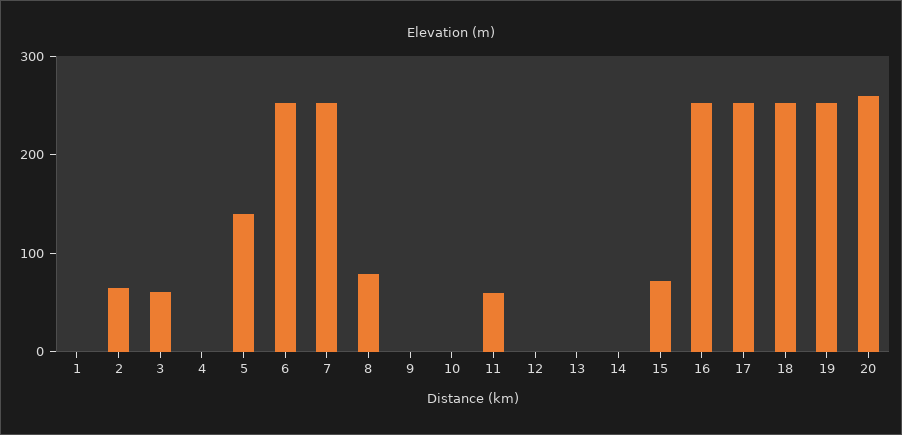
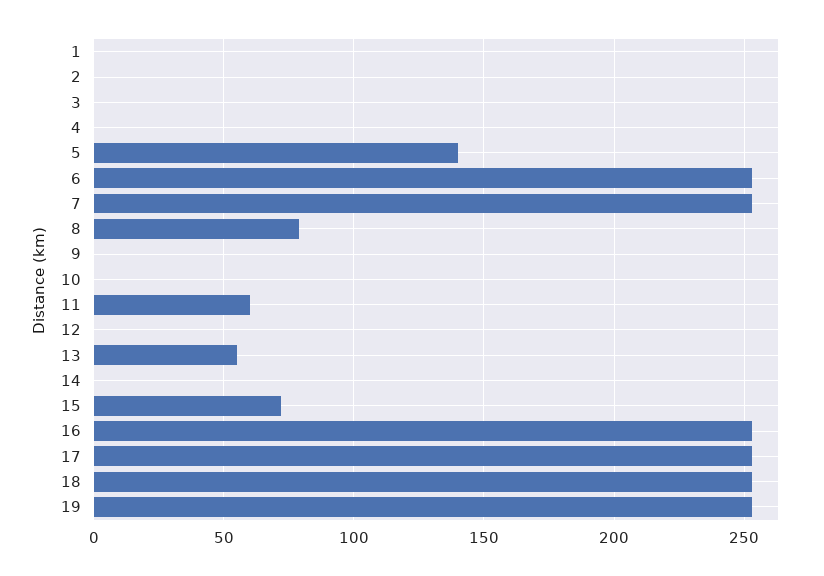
  {
    "1": 0,
-   "2": 60,
+   "2": 0,
-   "3": 60,
+   "3": 0,
    "4": 0,
    "5": 140,
    "6": 255,
    "7": 255,
    "8": 80,
    "9": 0,
    "10": 0,
    "11": 60,
    "12": 0,
-   "13": 0,
+   "13": 55,
    "14": 0,
    "15": 70,
    "16": 255,
    "17": 255,
    "18": 255,
-   "19": 255,
+   "19": 255
-   "20": 260
  }

